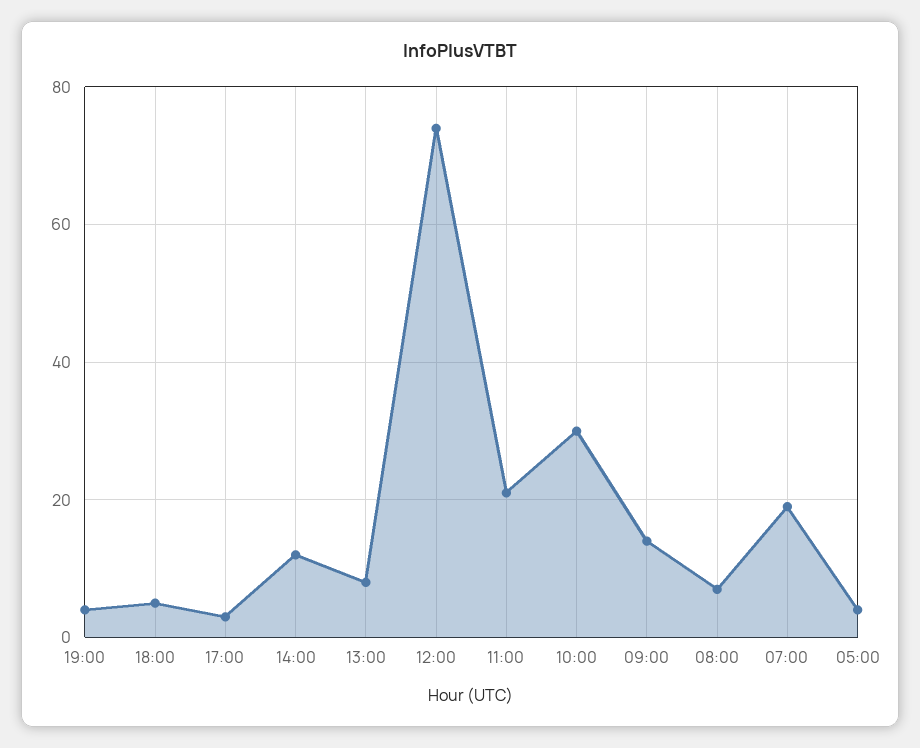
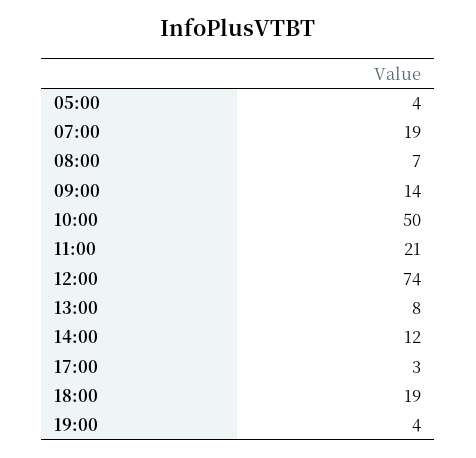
  {
    "19:00": 4,
-   "18:00": 5,
+   "18:00": 19,
    "17:00": 3,
    "14:00": 12,
    "13:00": 8,
    "12:00": 74,
    "11:00": 21,
-   "10:00": 30,
+   "10:00": 50,
    "09:00": 14,
    "08:00": 7,
    "07:00": 19,
    "05:00": 4
  }

